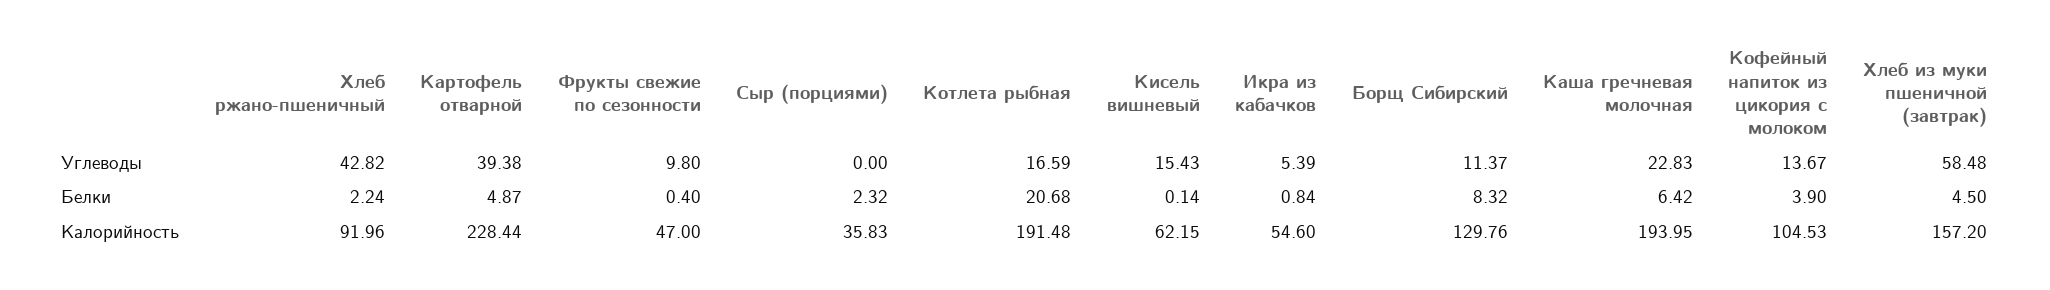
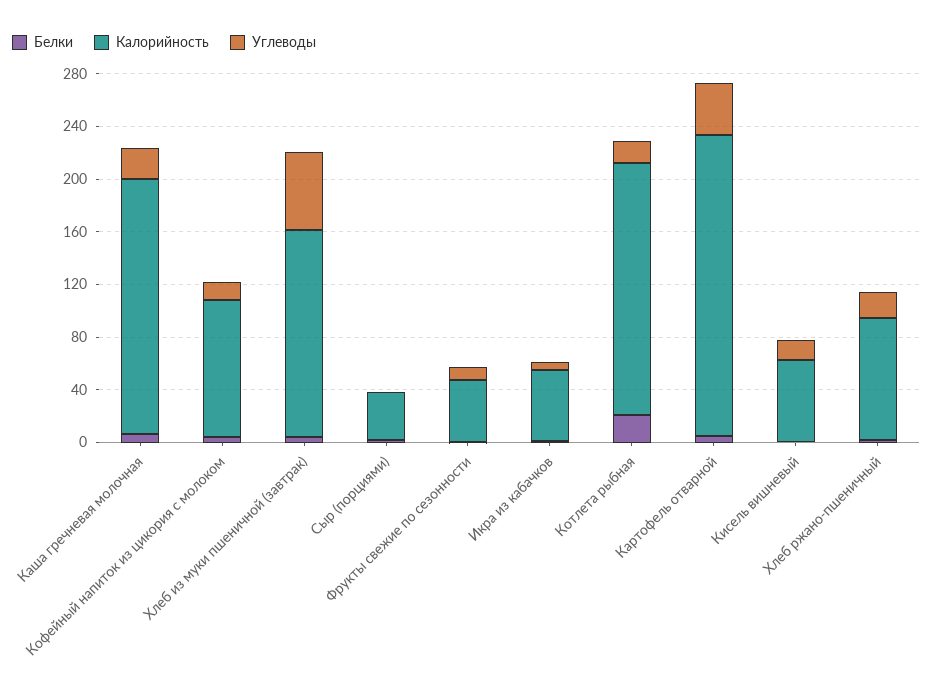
  {
    "Углеводы": {
-     "Хлеб ржано-пшеничный": 42.82,
+     "Хлеб ржано-пшеничный": 20,
      "Картофель отварной": 39.38,
      "Фрукты свежие по сезонности": 9.8,
      "Сыр (порциями)": 0,
      "Котлета рыбная": 16.59,
      "Кисель вишневый": 15.43,
      "Икра из кабачков": 5.39,
-     "Борщ Сибирский": 11.37,
      "Каша гречневая молочная": 22.83,
      "Кофейный напиток из цикория с молоком": 13.67,
      "Хлеб из муки пшеничной (завтрак)": 58.48
    },
    "Белки": {
      "Хлеб ржано-пшеничный": 2.24,
      "Картофель отварной": 4.87,
      "Фрукты свежие по сезонности": 0.4,
      "Сыр (порциями)": 2.32,
      "Котлета рыбная": 20.68,
      "Кисель вишневый": 0.14,
      "Икра из кабачков": 0.84,
-     "Борщ Сибирский": 8.32,
      "Каша гречневая молочная": 6.42,
      "Кофейный напиток из цикория с молоком": 3.9,
      "Хлеб из муки пшеничной (завтрак)": 4.5
    },
    "Калорийность": {
      "Хлеб ржано-пшеничный": 91.96,
      "Картофель отварной": 228.44,
      "Фрукты свежие по сезонности": 47,
      "Сыр (порциями)": 35.83,
      "Котлета рыбная": 191.48,
      "Кисель вишневый": 62.15,
      "Икра из кабачков": 54.6,
-     "Борщ Сибирский": 129.76,
      "Каша гречневая молочная": 193.95,
      "Кофейный напиток из цикория с молоком": 104.53,
      "Хлеб из муки пшеничной (завтрак)": 157.2
    }
  }

